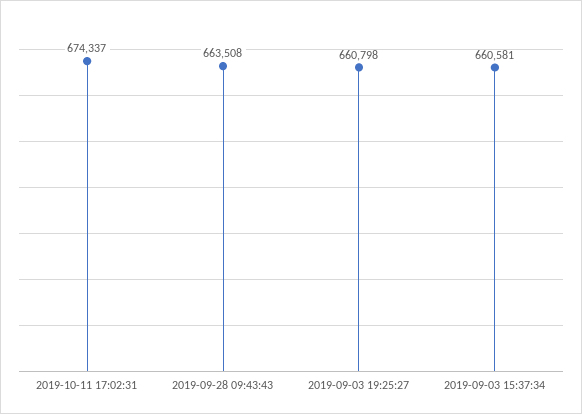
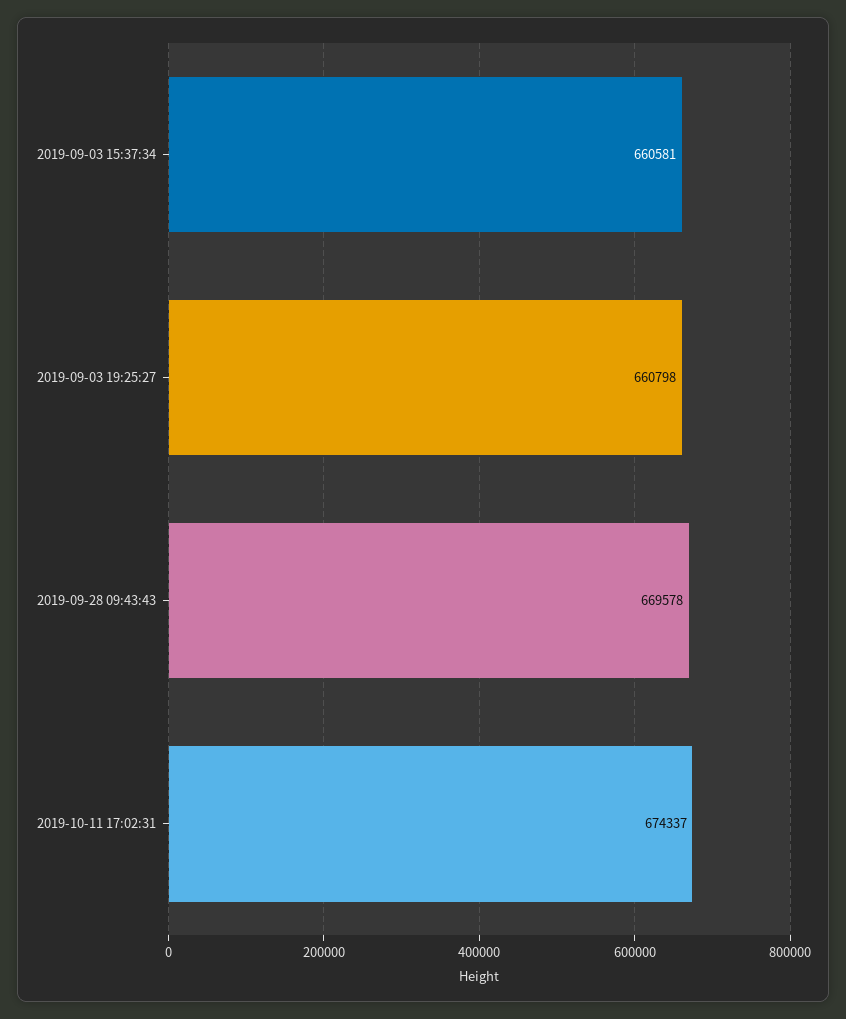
  {
    "2019-10-11 17:02:31": 674337,
-   "2019-09-28 09:43:43": 663508,
+   "2019-09-28 09:43:43": 669578,
    "2019-09-03 19:25:27": 660798,
    "2019-09-03 15:37:34": 660581
  }

